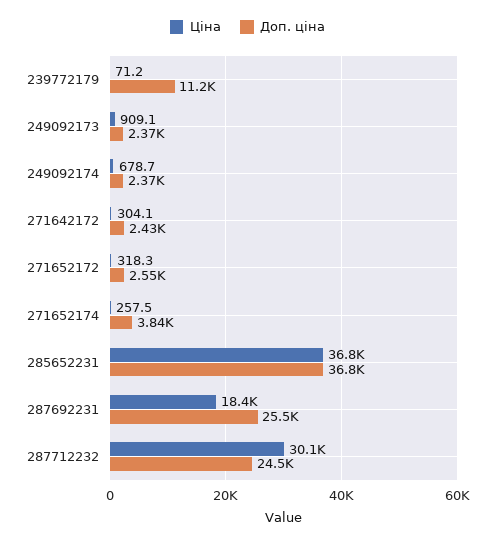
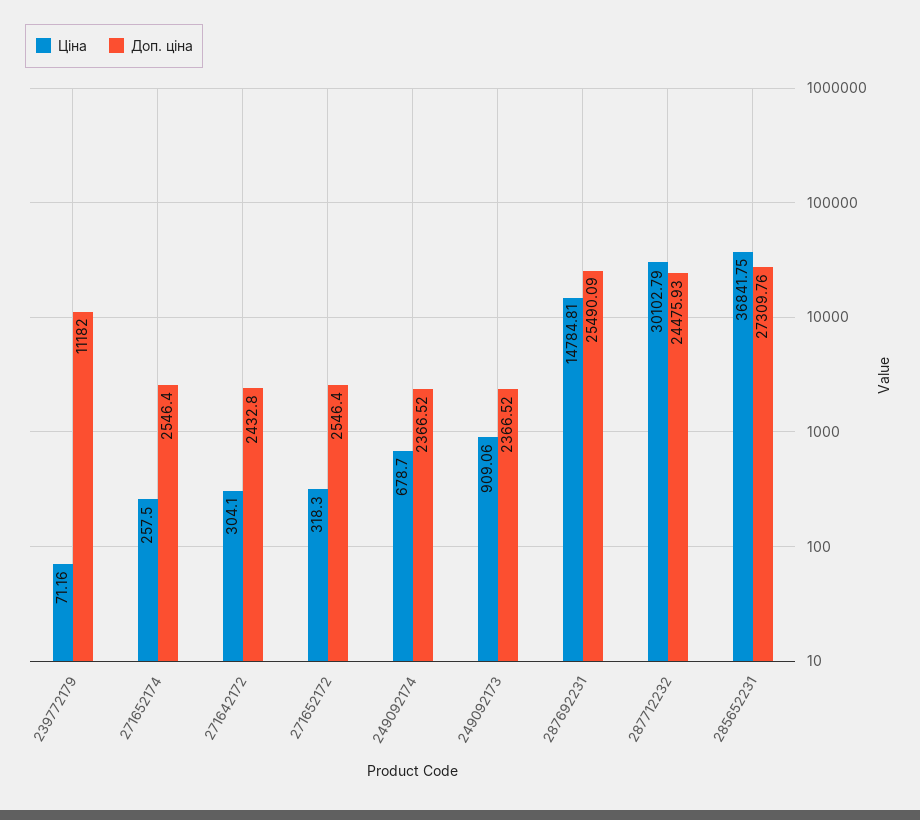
  {
    "Ціна": {
      "239772179": 71.16,
      "249092173": 909.06,
      "249092174": 678.7,
      "271642172": 304.1,
      "271652172": 318.3,
      "271652174": 257.5,
      "285652231": 36841.75,
-     "287692231": 18400,
+     "287692231": 14784.81,
      "287712232": 30102.79
    },
    "Доп. ціна": {
      "239772179": 11182,
      "249092173": 2366.52,
      "249092174": 2366.52,
      "271642172": 2432.8,
      "271652172": 2546.4,
-     "271652174": 3840,
+     "271652174": 2546.4,
-     "285652231": 36800,
+     "285652231": 27309.76,
      "287692231": 25490.09,
      "287712232": 24475.93
    }
  }

